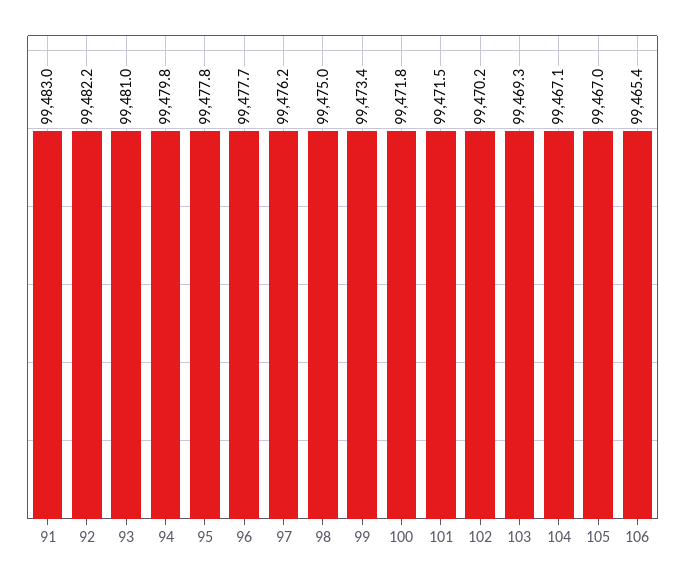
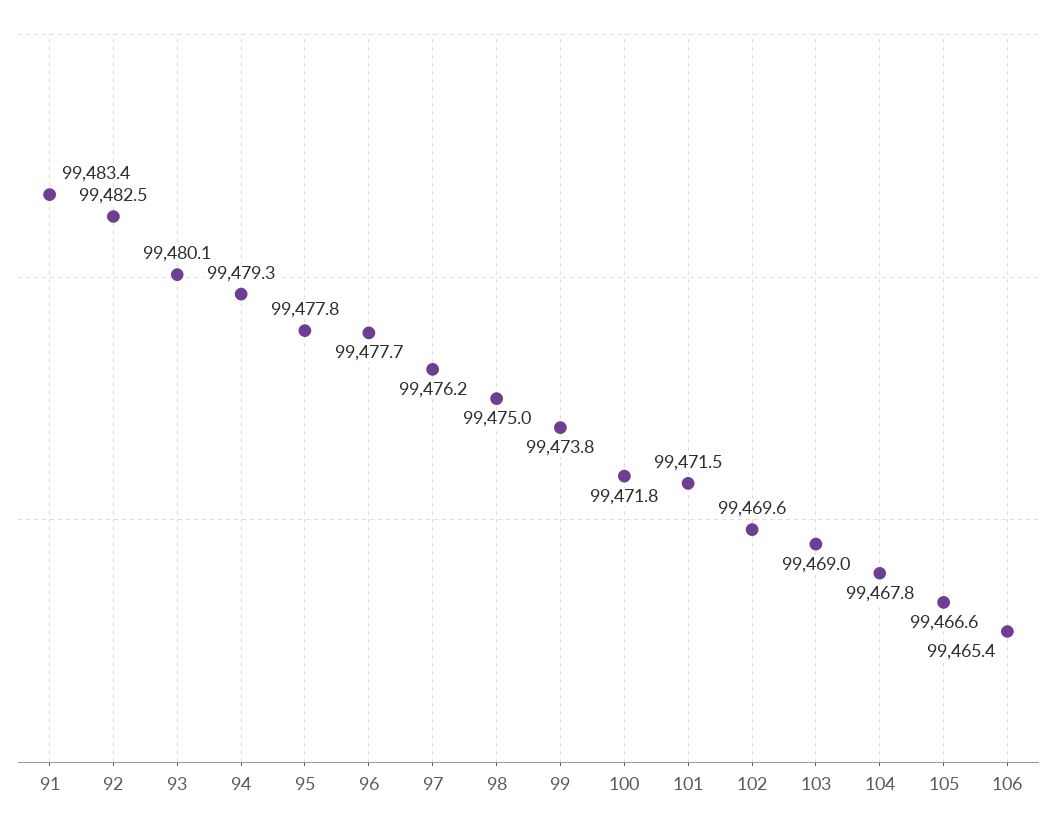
  {
-   "91": 99483,
+   "91": 99483.4,
-   "92": 99482.2,
+   "92": 99482.5,
-   "93": 99481,
+   "93": 99480.1,
-   "94": 99479.8,
+   "94": 99479.3,
    "95": 99477.8,
    "96": 99477.7,
    "97": 99476.2,
    "98": 99475,
-   "99": 99473.4,
+   "99": 99473.8,
    "100": 99471.8,
    "101": 99471.5,
-   "102": 99470.2,
+   "102": 99469.6,
-   "103": 99469.3,
+   "103": 99469,
-   "104": 99467.1,
+   "104": 99467.8,
-   "105": 99467,
+   "105": 99466.6,
    "106": 99465.4
  }

